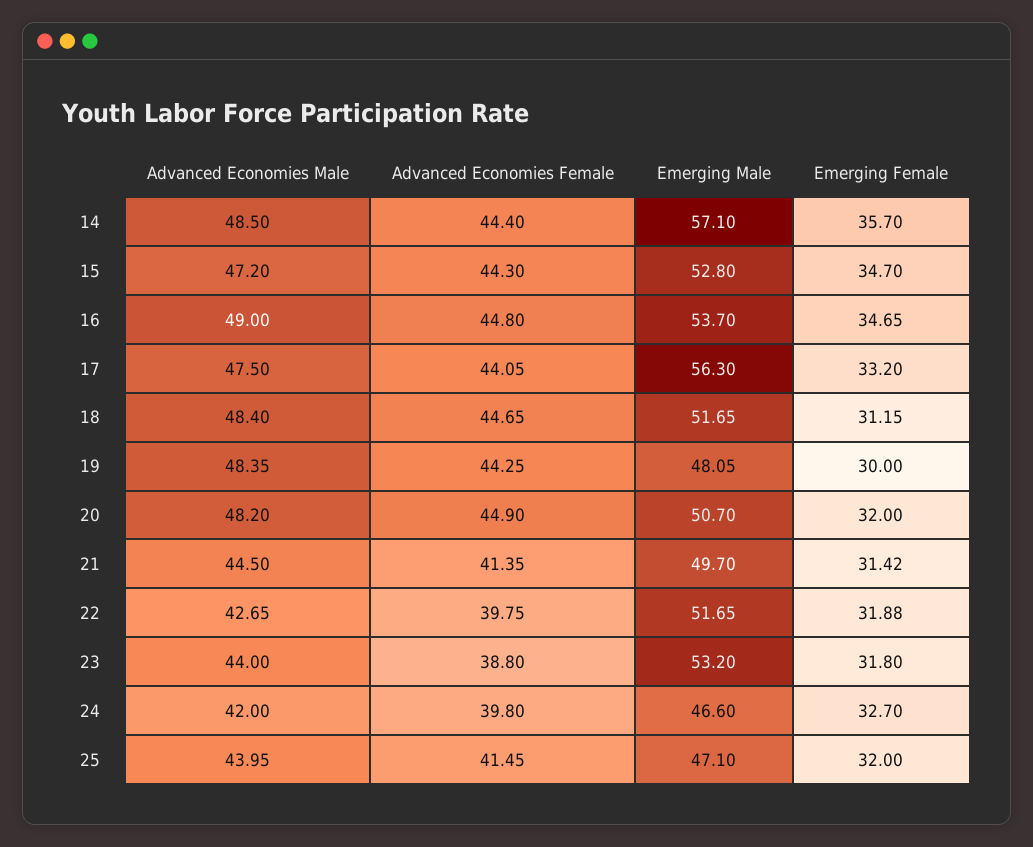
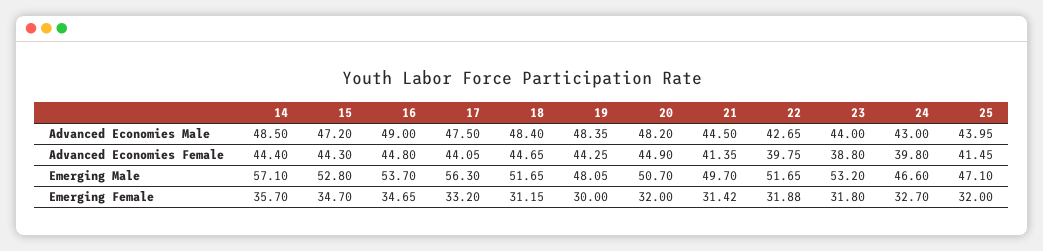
  {
    "Advanced Economies Male": {
      "14": 48.5,
      "15": 47.2,
      "16": 49,
      "17": 47.5,
      "18": 48.4,
      "19": 48.35,
      "20": 48.2,
      "21": 44.5,
      "22": 42.65,
      "23": 44,
-     "24": 42,
+     "24": 43,
      "25": 43.95
    },
    "Advanced Economies Female": {
      "14": 44.4,
      "15": 44.3,
      "16": 44.8,
      "17": 44.05,
      "18": 44.65,
      "19": 44.25,
      "20": 44.9,
      "21": 41.35,
      "22": 39.75,
      "23": 38.8,
      "24": 39.8,
      "25": 41.45
    },
    "Emerging Male": {
      "14": 57.1,
      "15": 52.8,
      "16": 53.7,
      "17": 56.3,
      "18": 51.65,
      "19": 48.05,
      "20": 50.7,
      "21": 49.7,
      "22": 51.65,
      "23": 53.2,
      "24": 46.6,
      "25": 47.1
    },
    "Emerging Female": {
      "14": 35.7,
      "15": 34.7,
      "16": 34.65,
      "17": 33.2,
      "18": 31.15,
      "19": 30,
      "20": 32,
      "21": 31.42,
      "22": 31.88,
      "23": 31.8,
      "24": 32.7,
      "25": 32
    }
  }

